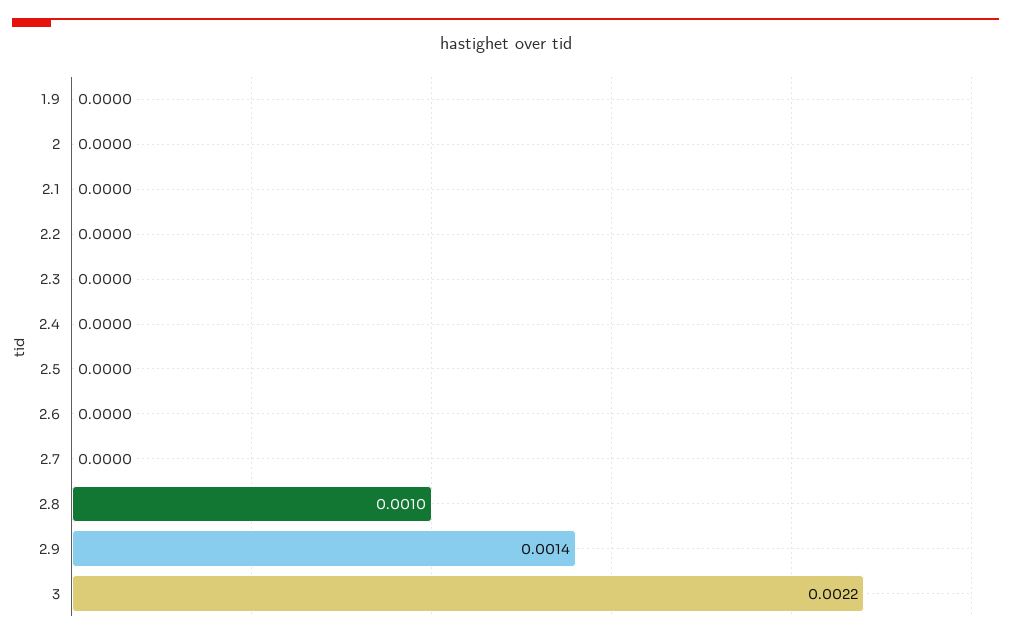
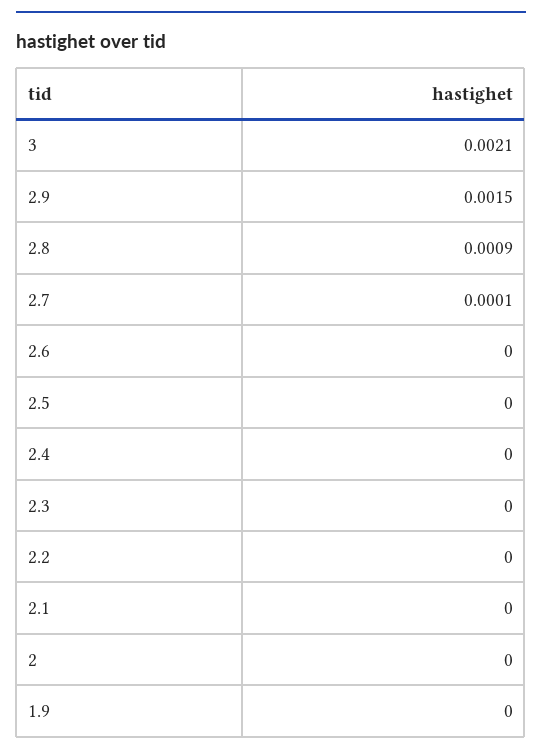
  {
    "1.9": 0,
    "2": 0,
    "2.1": 0,
    "2.2": 0,
    "2.3": 0,
    "2.4": 0,
    "2.5": 0,
    "2.6": 0,
-   "2.7": 0,
+   "2.7": 0.0001,
-   "2.8": 0.001,
+   "2.8": 0.0009,
-   "2.9": 0.0014,
+   "2.9": 0.0015,
-   "3": 0.0022
+   "3": 0.0021
  }

